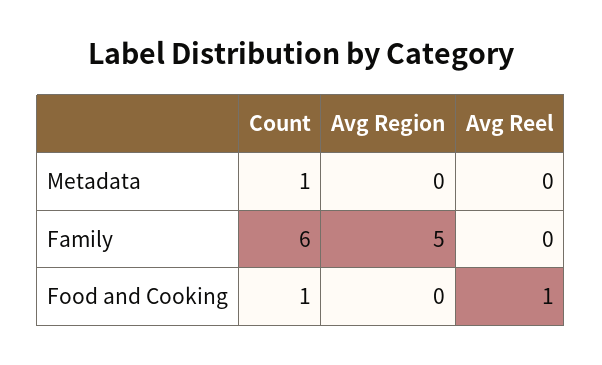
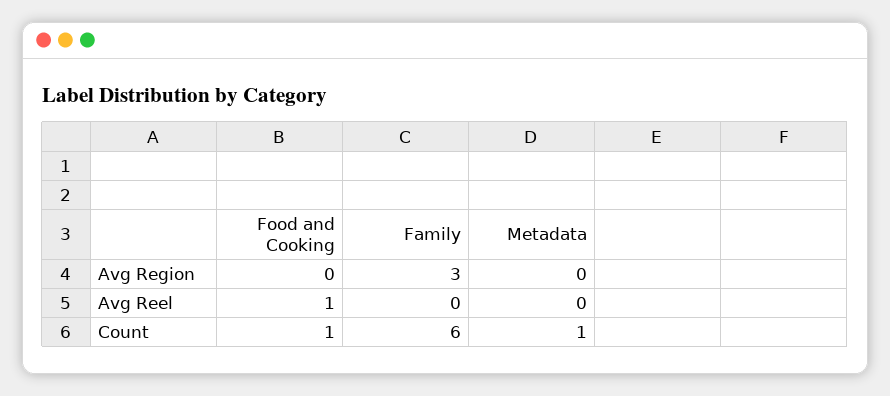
  {
    "Count": {
      "Metadata": 1,
      "Family": 6,
      "Food and Cooking": 1
    },
    "Avg Region": {
      "Metadata": 0,
-     "Family": 5,
+     "Family": 3,
      "Food and Cooking": 0
    },
    "Avg Reel": {
      "Metadata": 0,
      "Family": 0,
      "Food and Cooking": 1
    }
  }

